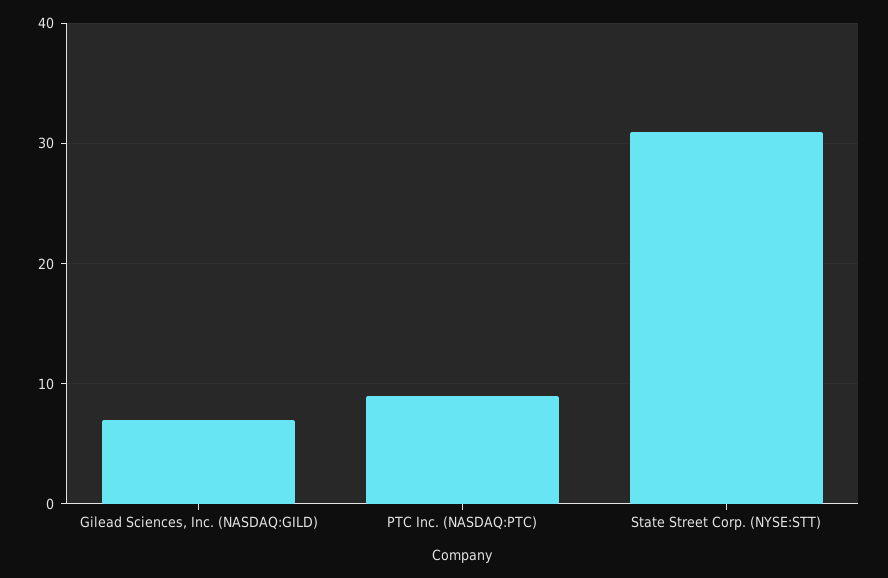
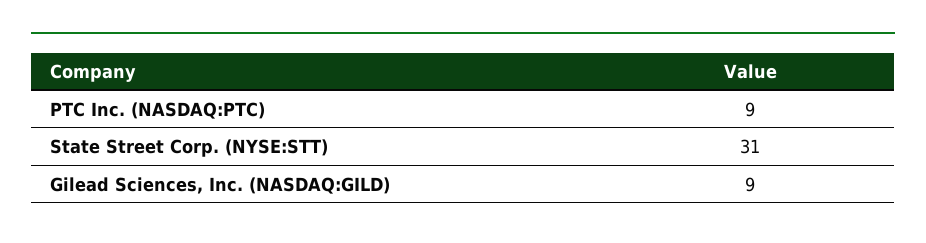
  {
-   "Gilead Sciences, Inc. (NASDAQ:GILD)": 7,
+   "Gilead Sciences, Inc. (NASDAQ:GILD)": 9,
    "PTC Inc. (NASDAQ:PTC)": 9,
    "State Street Corp. (NYSE:STT)": 31
  }

